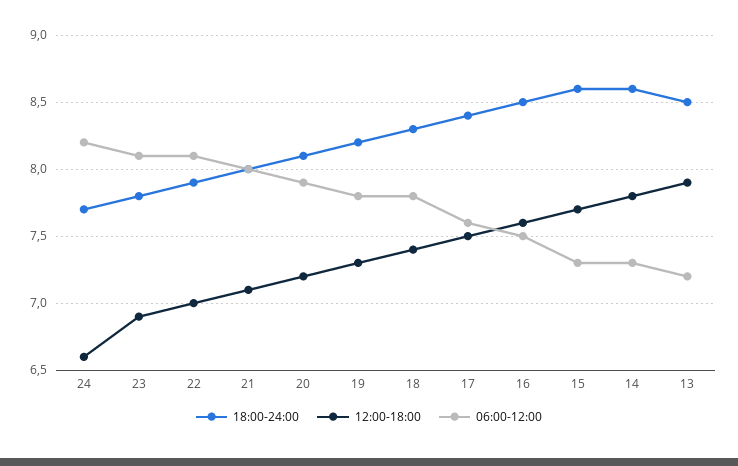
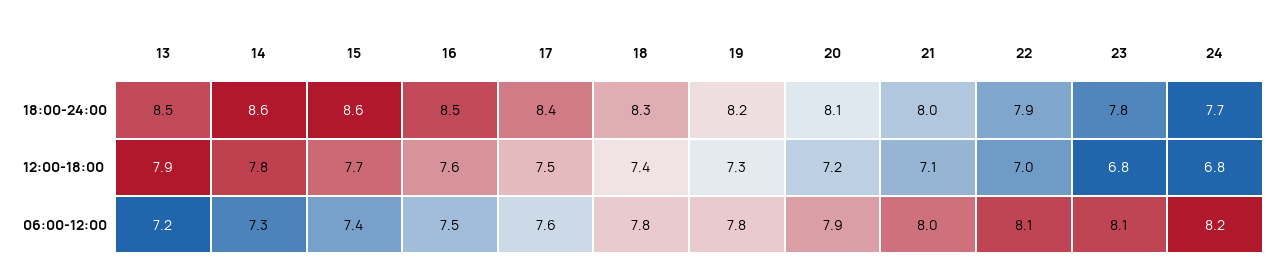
  {
    "18:00-24:00": {
      "24": 7.7,
      "23": 7.8,
      "22": 7.9,
      "21": 8,
      "20": 8.1,
      "19": 8.2,
      "18": 8.3,
      "17": 8.4,
      "16": 8.5,
      "15": 8.6,
      "14": 8.6,
      "13": 8.5
    },
    "12:00-18:00": {
-     "24": 6.6,
+     "24": 6.8,
-     "23": 6.9,
+     "23": 6.8,
      "22": 7,
      "21": 7.1,
      "20": 7.2,
      "19": 7.3,
      "18": 7.4,
      "17": 7.5,
      "16": 7.6,
      "15": 7.7,
      "14": 7.8,
      "13": 7.9
    },
    "06:00-12:00": {
      "24": 8.2,
      "23": 8.1,
      "22": 8.1,
      "21": 8,
      "20": 7.9,
      "19": 7.8,
      "18": 7.8,
      "17": 7.6,
      "16": 7.5,
-     "15": 7.3,
+     "15": 7.4,
      "14": 7.3,
      "13": 7.2
    }
  }

